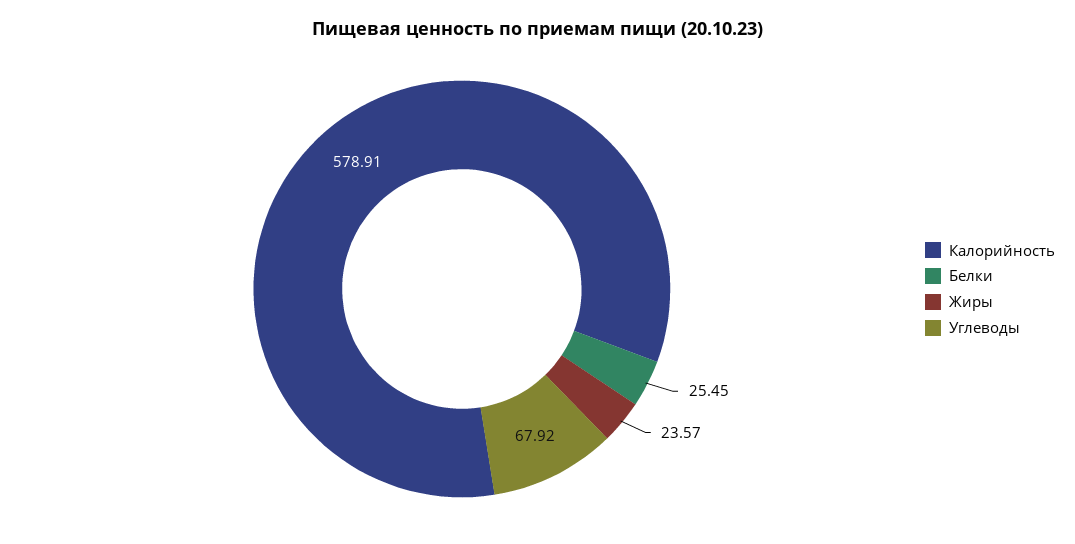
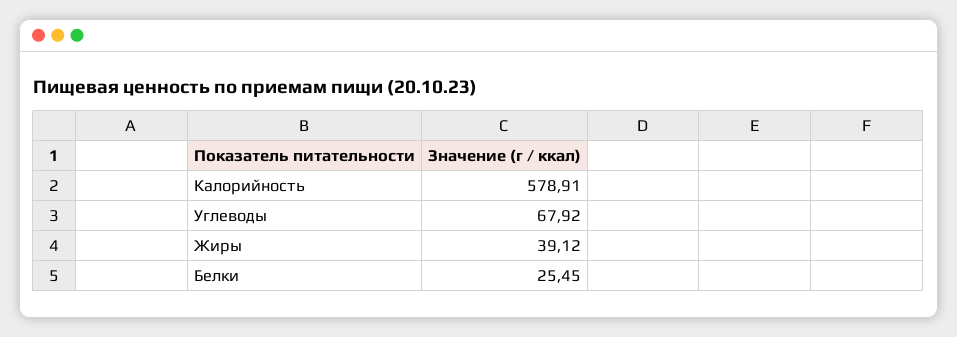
  {
    "Калорийность": 578.91,
    "Белки": 25.45,
-   "Жиры": 23.57,
+   "Жиры": 39.12,
    "Углеводы": 67.92
  }

